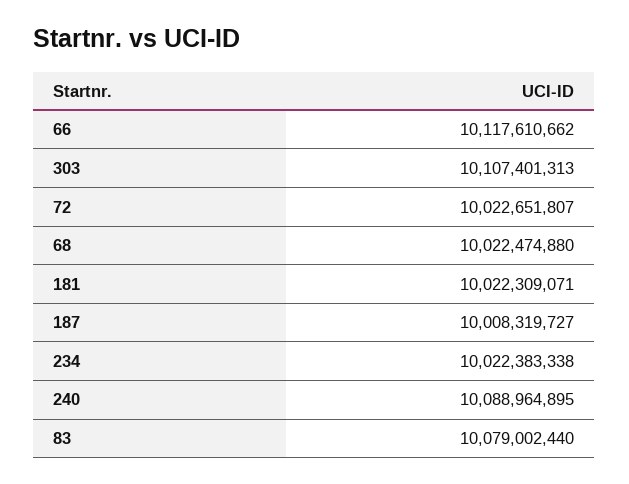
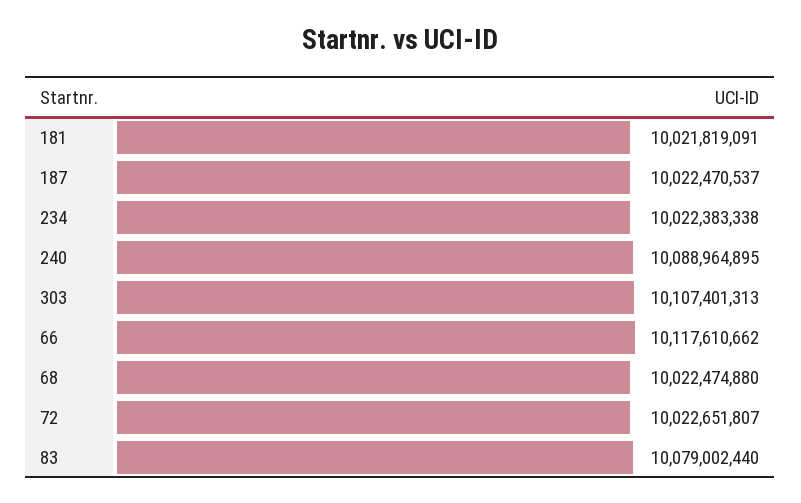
  {
    "66": 10117610662,
    "303": 10107401313,
    "72": 10022651807,
    "68": 10022474880,
-   "181": 10022309071,
+   "181": 10021819091,
-   "187": 10008319727,
+   "187": 10022470537,
    "234": 10022383338,
    "240": 10088964895,
    "83": 10079002440
  }

